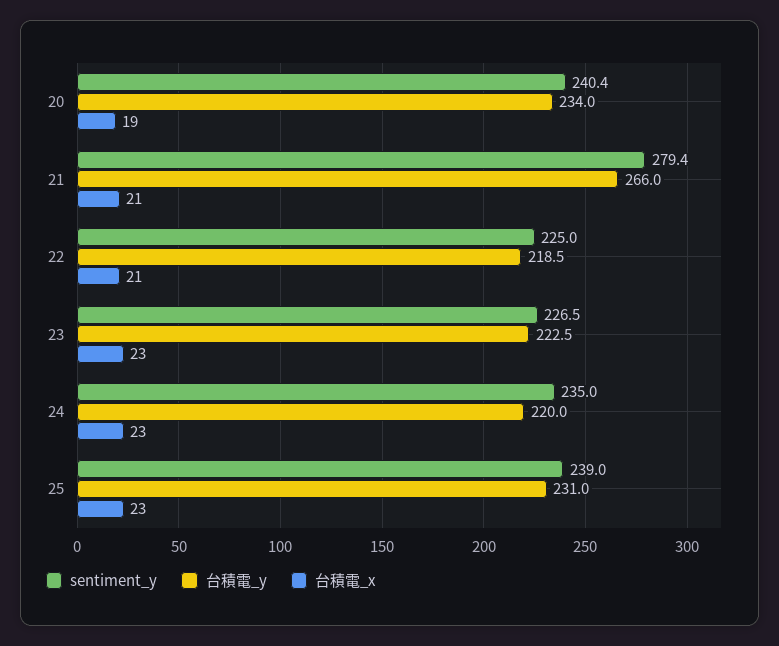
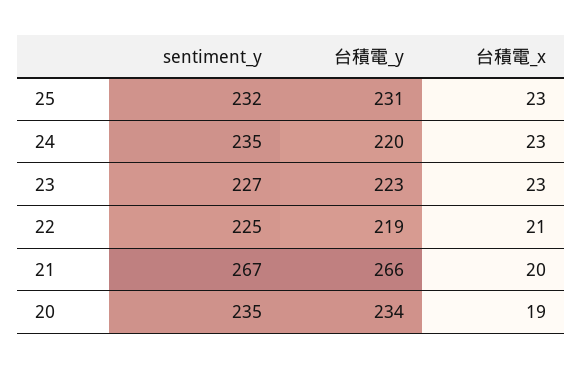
  {
    "sentiment_y": {
-     "20": 240.4,
+     "20": 235,
-     "21": 279.4,
+     "21": 267,
      "22": 225,
      "23": 226.5,
      "24": 235,
-     "25": 239
+     "25": 232
    },
    "台積電_y": {
      "20": 234,
      "21": 266,
      "22": 218.5,
      "23": 222.5,
      "24": 220,
      "25": 231
    },
    "台積電_x": {
      "20": 19,
-     "21": 21,
+     "21": 20,
      "22": 21,
      "23": 23,
      "24": 23,
      "25": 23
    }
  }

